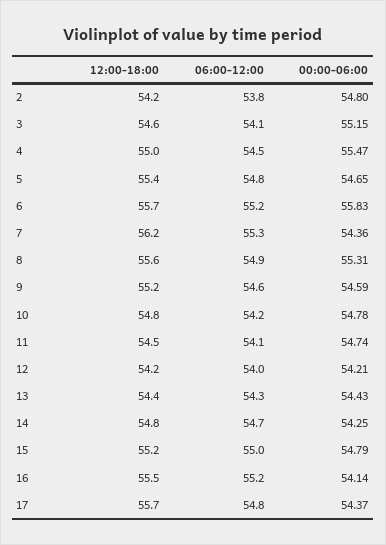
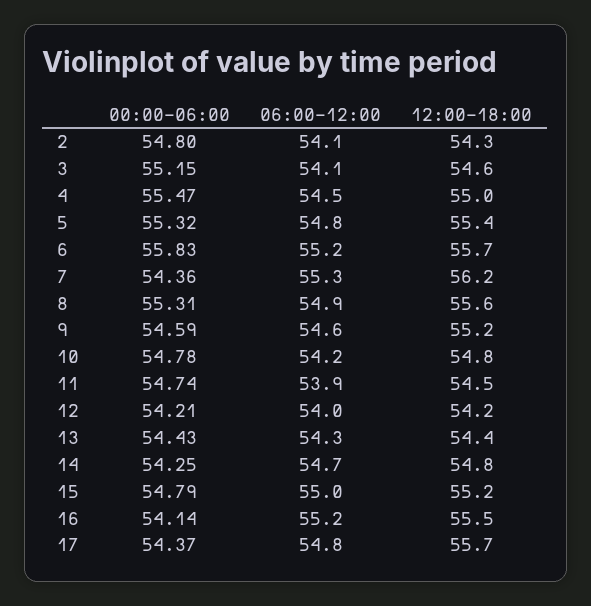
  {
    "12:00-18:00": {
-     "2": 54.2,
+     "2": 54.3,
      "3": 54.6,
      "4": 55,
      "5": 55.4,
      "6": 55.7,
      "7": 56.2,
      "8": 55.6,
      "9": 55.2,
      "10": 54.8,
      "11": 54.5,
      "12": 54.2,
      "13": 54.4,
      "14": 54.8,
      "15": 55.2,
      "16": 55.5,
      "17": 55.7
    },
    "06:00-12:00": {
-     "2": 53.8,
+     "2": 54.1,
      "3": 54.1,
      "4": 54.5,
      "5": 54.8,
      "6": 55.2,
      "7": 55.3,
      "8": 54.9,
      "9": 54.6,
      "10": 54.2,
-     "11": 54.1,
+     "11": 53.9,
      "12": 54,
      "13": 54.3,
      "14": 54.7,
      "15": 55,
      "16": 55.2,
      "17": 54.8
    },
    "00:00-06:00": {
      "2": 54.8,
      "3": 55.15,
      "4": 55.47,
-     "5": 54.65,
+     "5": 55.32,
      "6": 55.83,
      "7": 54.36,
      "8": 55.31,
      "9": 54.59,
      "10": 54.78,
      "11": 54.74,
      "12": 54.21,
      "13": 54.43,
      "14": 54.25,
      "15": 54.79,
      "16": 54.14,
      "17": 54.37
    }
  }

